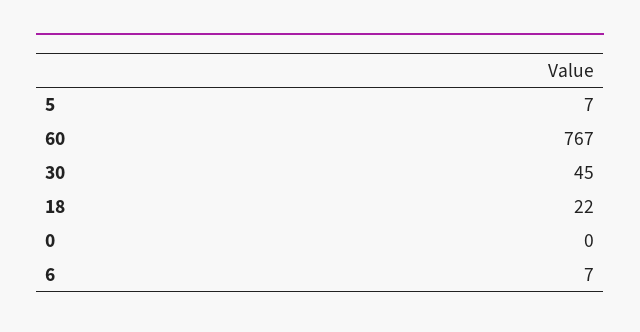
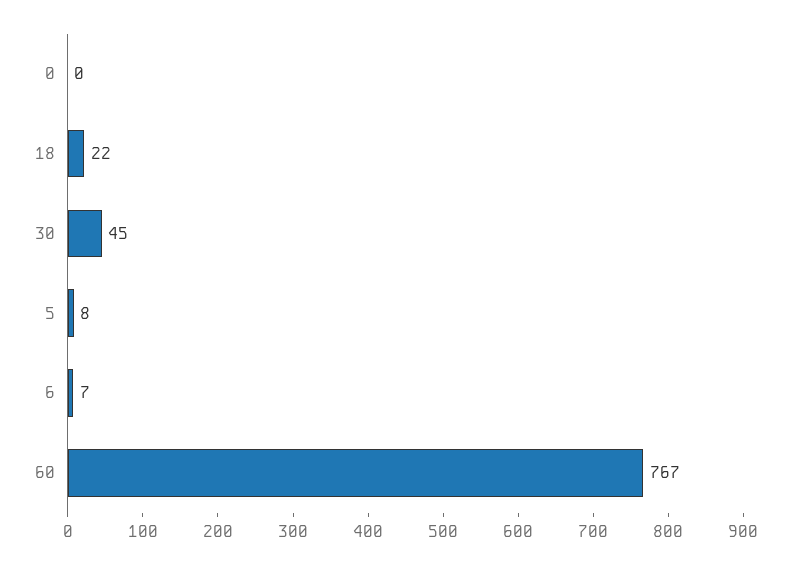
  {
-   "5": 7,
+   "5": 8,
    "60": 767,
    "30": 45,
    "18": 22,
    "0": 0,
    "6": 7
  }

